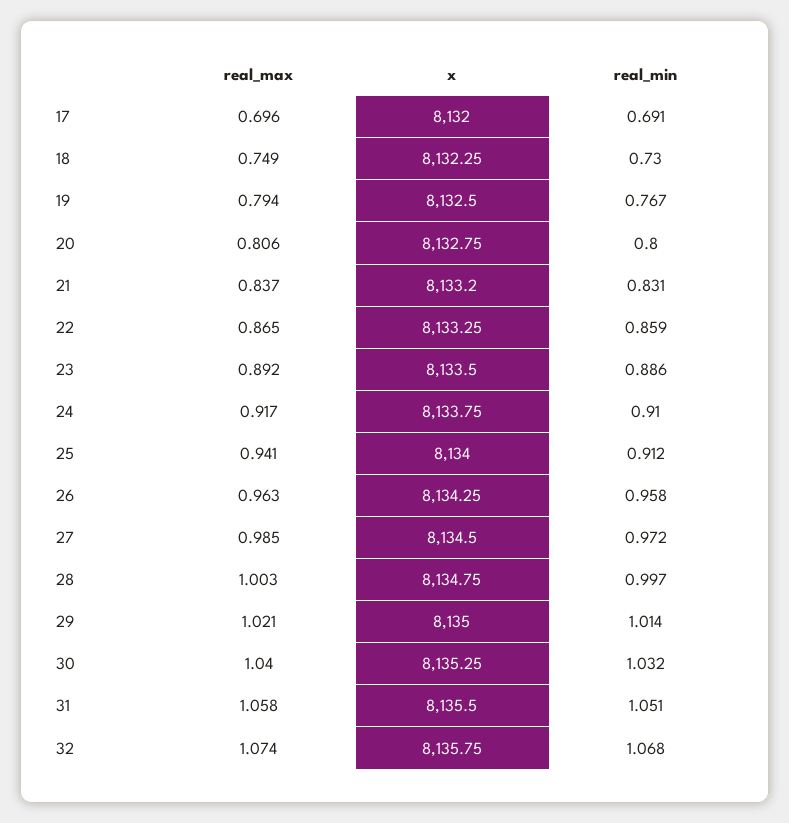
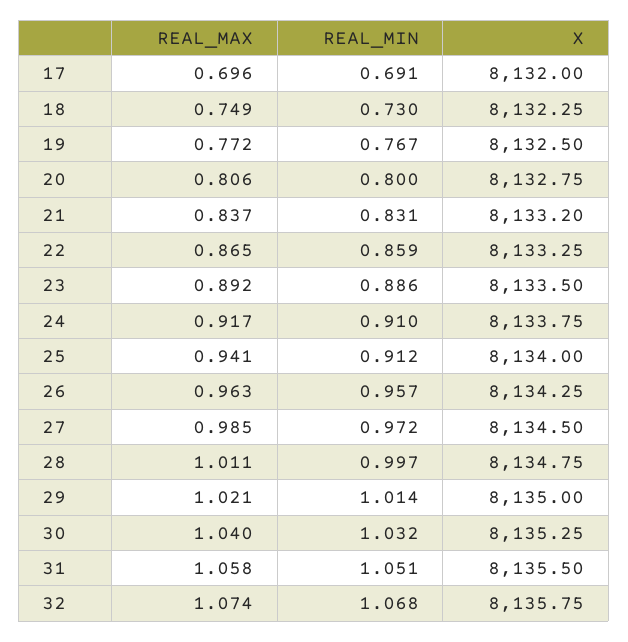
  {
    "real_max": {
      "17": 0.696,
      "18": 0.749,
-     "19": 0.794,
+     "19": 0.772,
      "20": 0.806,
      "21": 0.837,
      "22": 0.865,
      "23": 0.892,
      "24": 0.917,
      "25": 0.941,
      "26": 0.963,
      "27": 0.985,
-     "28": 1.003,
+     "28": 1.011,
      "29": 1.021,
      "30": 1.04,
      "31": 1.058,
      "32": 1.074
    },
    "x": {
      "17": 8132,
      "18": 8132.25,
      "19": 8132.5,
      "20": 8132.75,
      "21": 8133.2,
      "22": 8133.25,
      "23": 8133.5,
      "24": 8133.75,
      "25": 8134,
      "26": 8134.25,
      "27": 8134.5,
      "28": 8134.75,
      "29": 8135,
      "30": 8135.25,
      "31": 8135.5,
      "32": 8135.75
    },
    "real_min": {
      "17": 0.691,
      "18": 0.73,
      "19": 0.767,
      "20": 0.8,
      "21": 0.831,
      "22": 0.859,
      "23": 0.886,
      "24": 0.91,
      "25": 0.912,
-     "26": 0.958,
+     "26": 0.957,
      "27": 0.972,
      "28": 0.997,
      "29": 1.014,
      "30": 1.032,
      "31": 1.051,
      "32": 1.068
    }
  }

